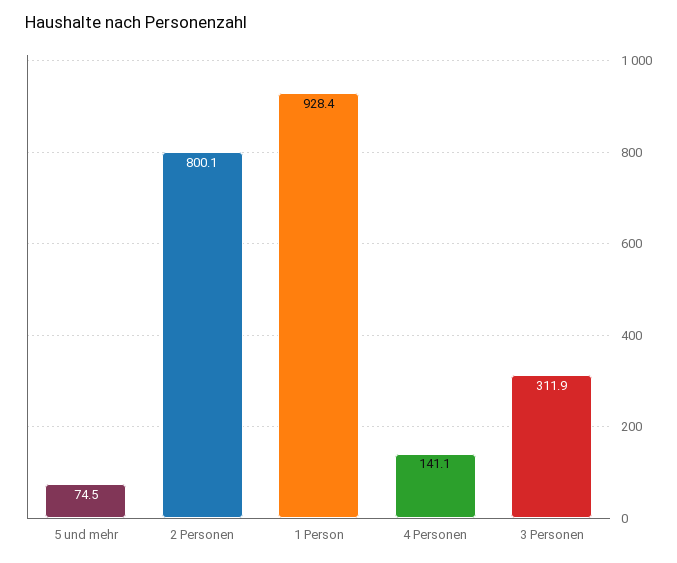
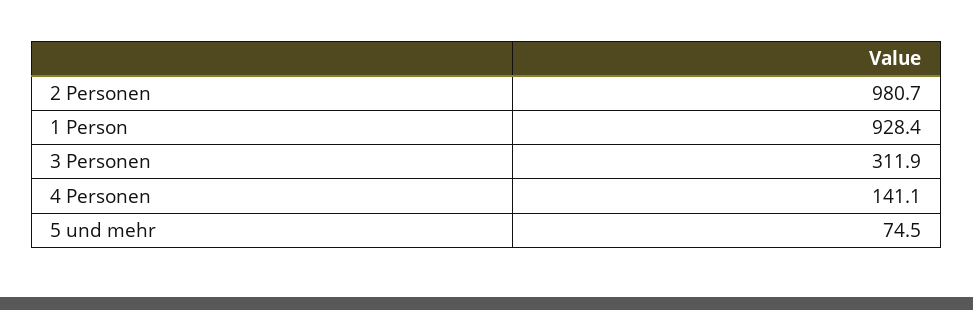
  {
    "5 und mehr": 74.5,
-   "2 Personen": 800.1,
+   "2 Personen": 980.7,
    "1 Person": 928.4,
    "4 Personen": 141.1,
    "3 Personen": 311.9
  }

